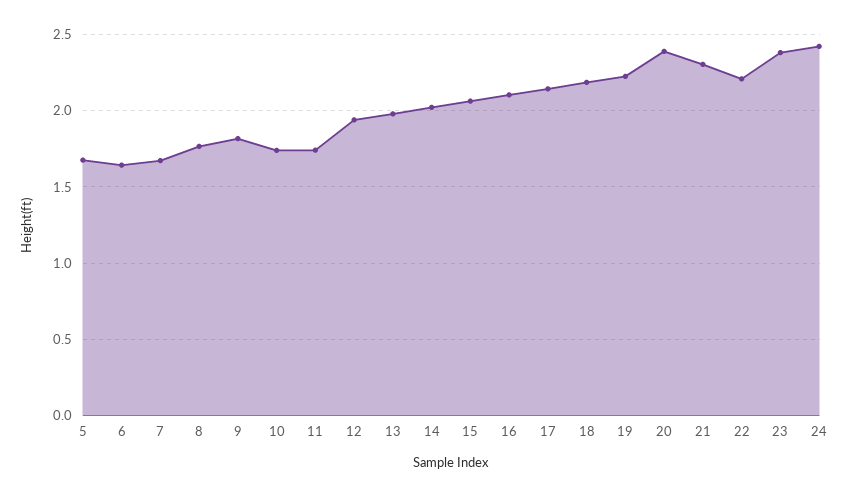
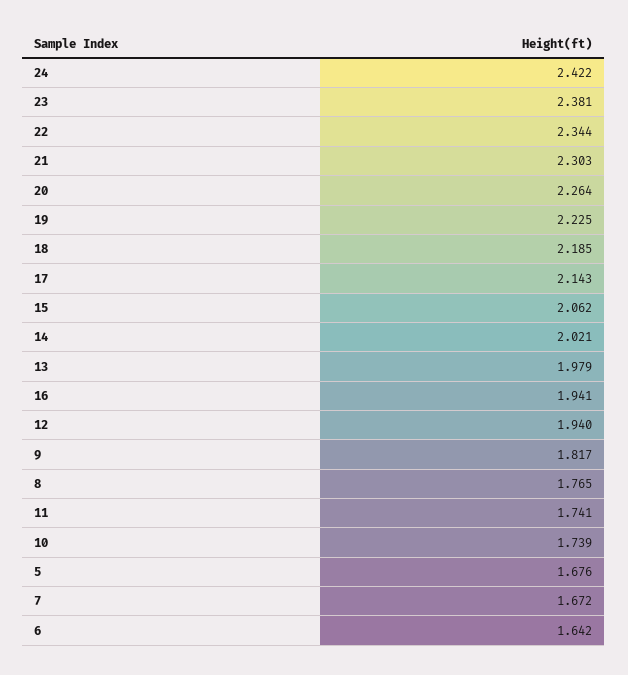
  {
    "5": 1.676,
    "6": 1.642,
    "7": 1.672,
    "8": 1.765,
    "9": 1.817,
    "10": 1.739,
    "11": 1.741,
    "12": 1.94,
    "13": 1.979,
    "14": 2.021,
    "15": 2.062,
-   "16": 2.1,
+   "16": 1.941,
    "17": 2.143,
    "18": 2.185,
    "19": 2.225,
-   "20": 2.4,
+   "20": 2.264,
    "21": 2.303,
-   "22": 2.2,
+   "22": 2.344,
    "23": 2.381,
    "24": 2.422
  }

